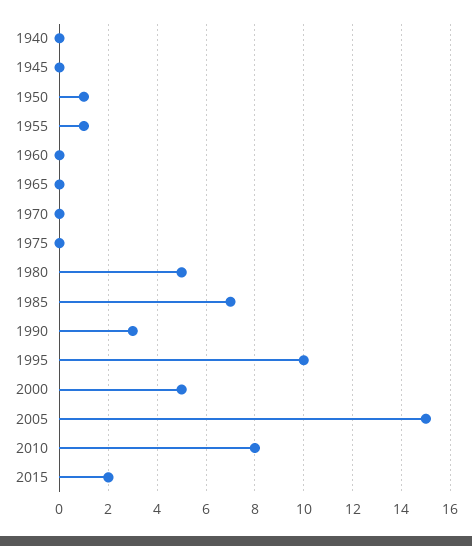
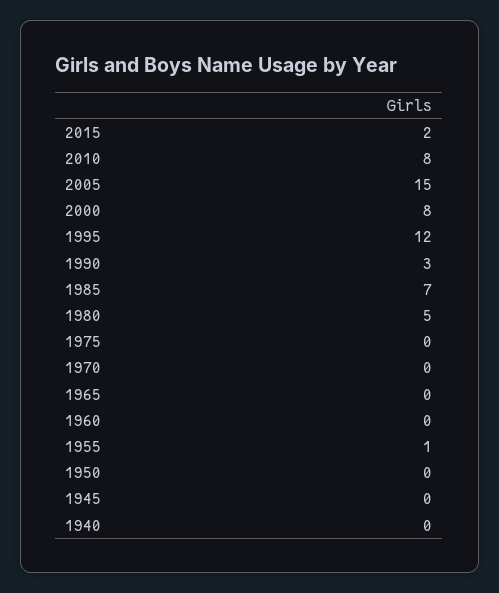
  {
    "1940": 0,
    "1945": 0,
-   "1950": 1,
+   "1950": 0,
    "1955": 1,
    "1960": 0,
    "1965": 0,
    "1970": 0,
    "1975": 0,
    "1980": 5,
    "1985": 7,
    "1990": 3,
-   "1995": 10,
+   "1995": 12,
-   "2000": 5,
+   "2000": 8,
    "2005": 15,
    "2010": 8,
    "2015": 2
  }

